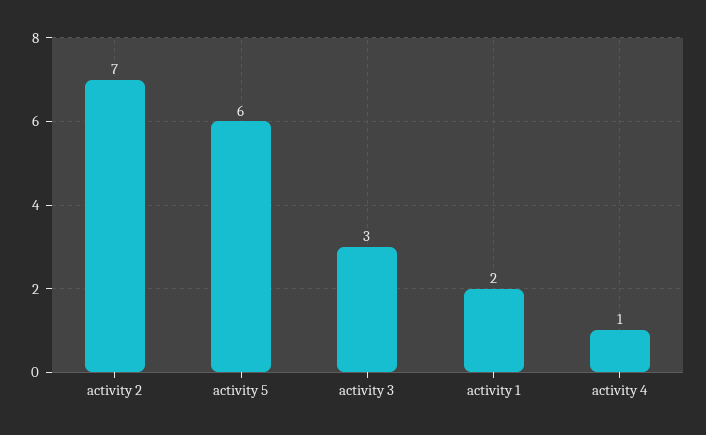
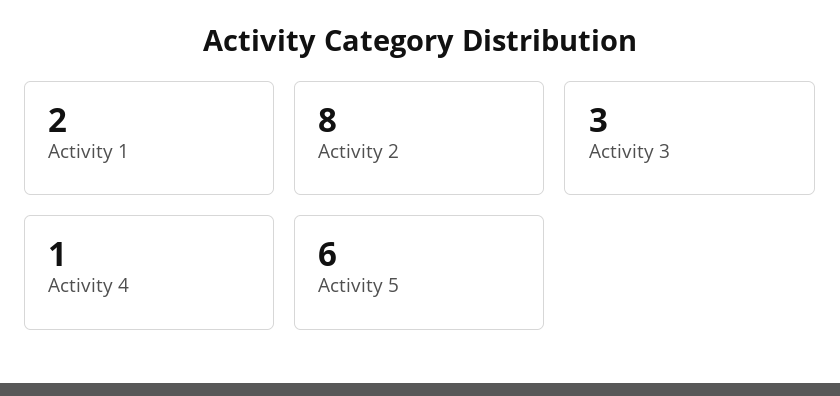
  {
-   "activity 2": 7,
+   "activity 2": 8,
    "activity 5": 6,
    "activity 3": 3,
    "activity 1": 2,
    "activity 4": 1
  }

